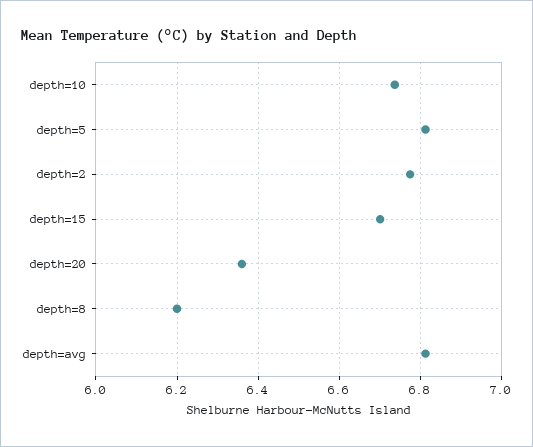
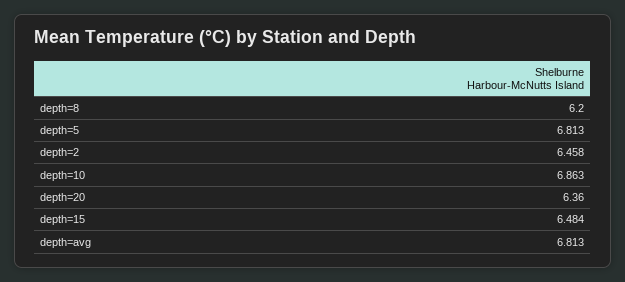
  {
-   "depth=10": 6.74,
+   "depth=10": 6.863,
    "depth=5": 6.813,
-   "depth=2": 6.78,
+   "depth=2": 6.458,
-   "depth=15": 6.7,
+   "depth=15": 6.484,
    "depth=20": 6.36,
    "depth=8": 6.2,
    "depth=avg": 6.813
  }

